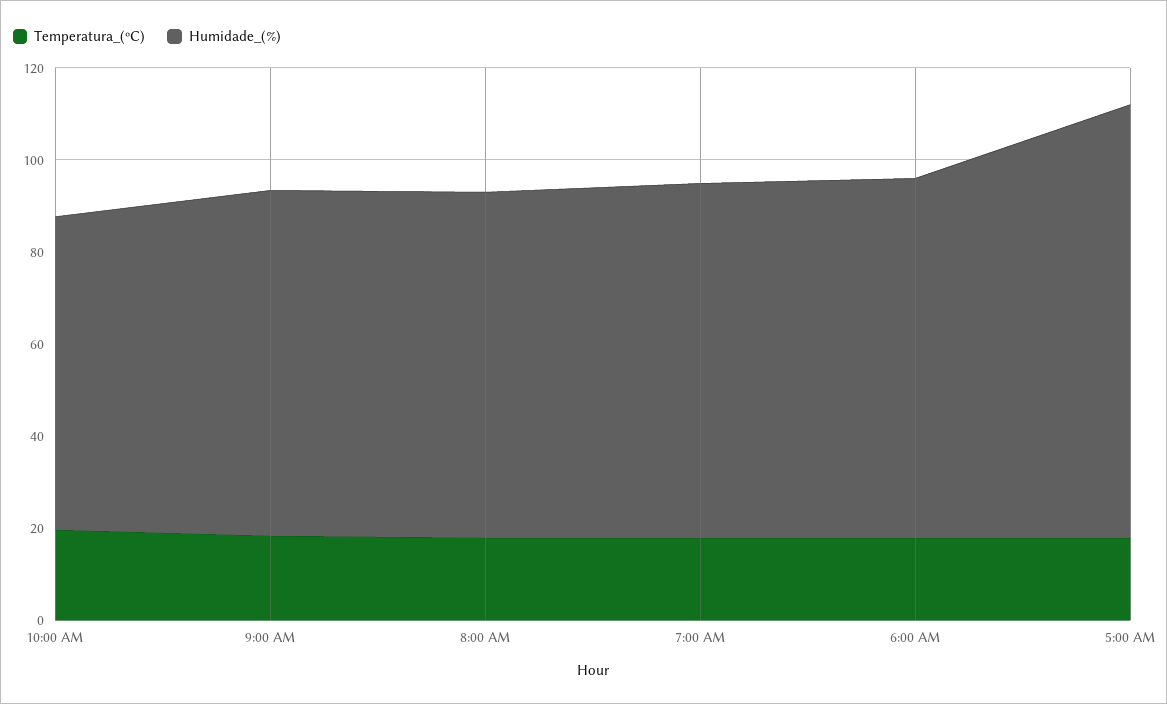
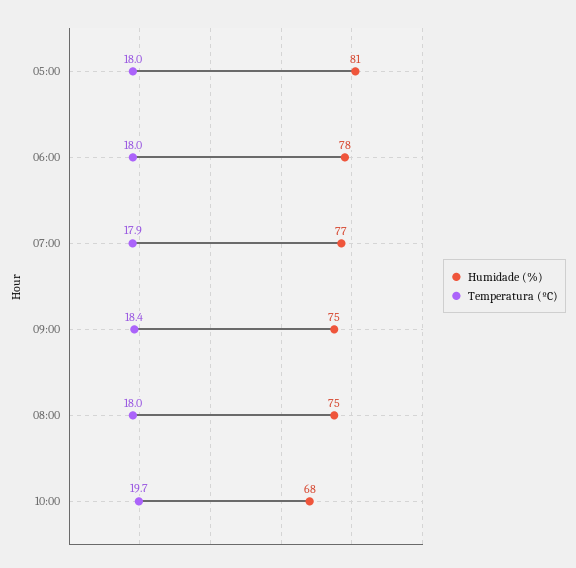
  {
    "Temperatura_(ºC)": {
      "10:00 AM": 19.7,
      "9:00 AM": 18.4,
      "8:00 AM": 18,
      "7:00 AM": 17.9,
      "6:00 AM": 18,
      "5:00 AM": 18
    },
    "Humidade_(%)": {
      "10:00 AM": 68,
      "9:00 AM": 75,
      "8:00 AM": 75,
      "7:00 AM": 77,
      "6:00 AM": 78,
-     "5:00 AM": 95
+     "5:00 AM": 81
    }
  }

